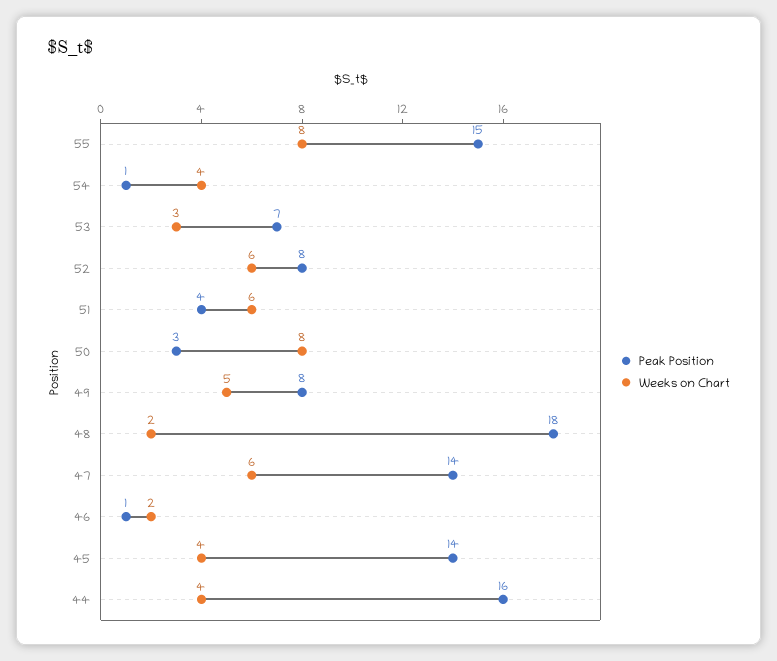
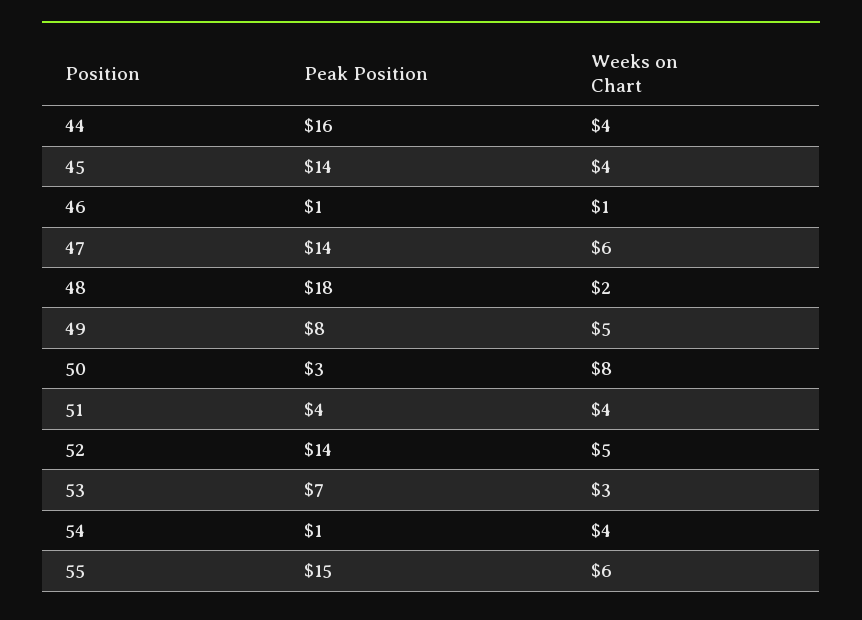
  {
    "Peak Position": {
      "55": 15,
      "54": 1,
      "53": 7,
-     "52": 8,
+     "52": 14,
      "51": 4,
      "50": 3,
      "49": 8,
      "48": 18,
      "47": 14,
      "46": 1,
      "45": 14,
      "44": 16
    },
    "Weeks on Chart": {
-     "55": 8,
+     "55": 6,
      "54": 4,
      "53": 3,
-     "52": 6,
+     "52": 5,
-     "51": 6,
+     "51": 4,
      "50": 8,
      "49": 5,
      "48": 2,
      "47": 6,
-     "46": 2,
+     "46": 1,
      "45": 4,
      "44": 4
    }
  }

